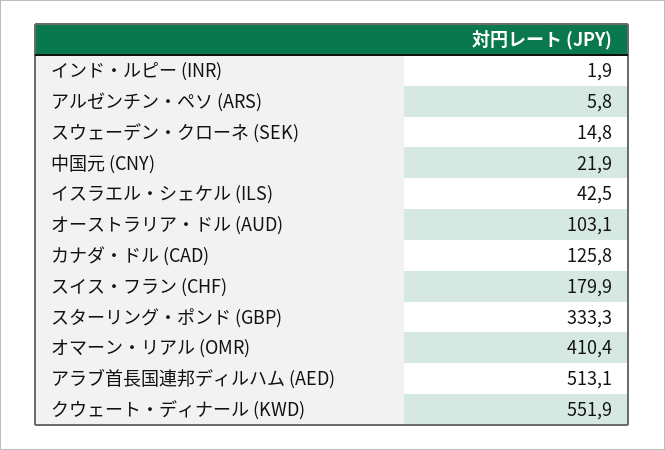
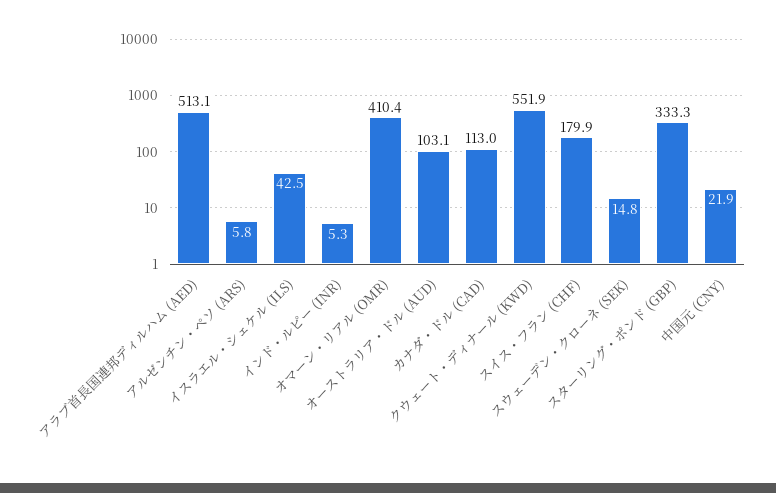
  {
-   "インド・ルピー (INR)": 1.9,
+   "インド・ルピー (INR)": 5.3,
    "アルゼンチン・ペソ (ARS)": 5.8,
    "スウェーデン・クローネ (SEK)": 14.8,
    "中国元 (CNY)": 21.9,
    "イスラエル・シェケル (ILS)": 42.5,
    "オーストラリア・ドル (AUD)": 103.1,
-   "カナダ・ドル (CAD)": 125.8,
+   "カナダ・ドル (CAD)": 113,
    "スイス・フラン (CHF)": 179.9,
    "スターリング・ポンド (GBP)": 333.3,
    "オマーン・リアル (OMR)": 410.4,
    "アラブ首長国連邦ディルハム (AED)": 513.1,
    "クウェート・ディナール (KWD)": 551.9
  }

